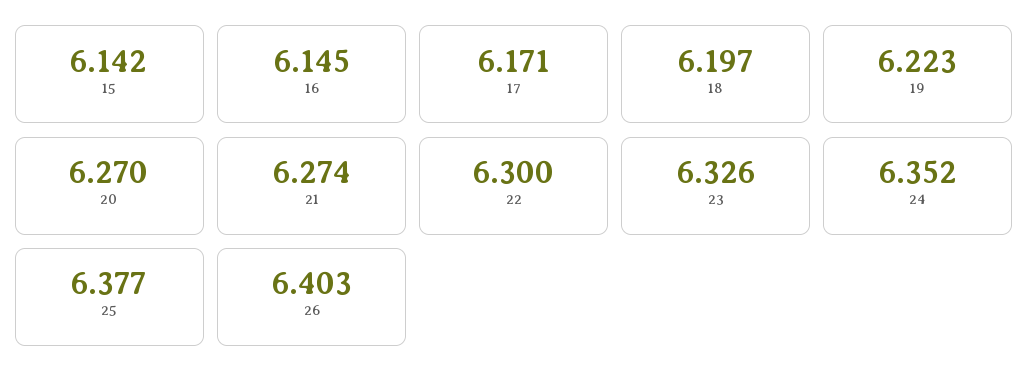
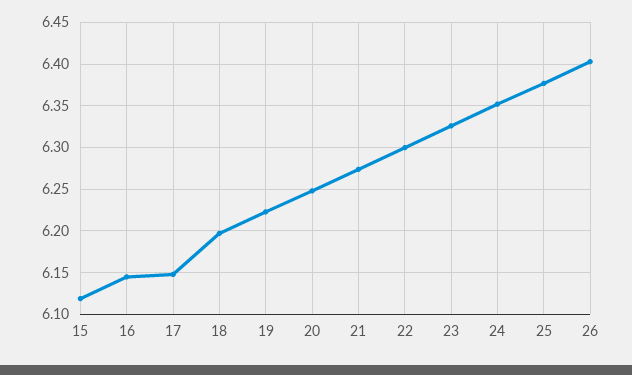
  {
-   "15": 6.142,
+   "15": 6.12,
    "16": 6.145,
-   "17": 6.171,
+   "17": 6.15,
    "18": 6.197,
    "19": 6.223,
-   "20": 6.27,
+   "20": 6.25,
    "21": 6.274,
    "22": 6.3,
    "23": 6.326,
    "24": 6.352,
    "25": 6.377,
    "26": 6.403
  }

